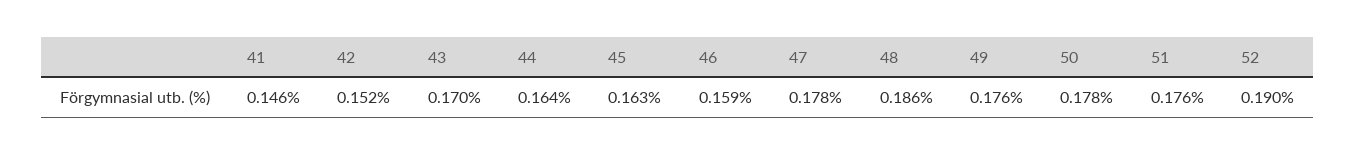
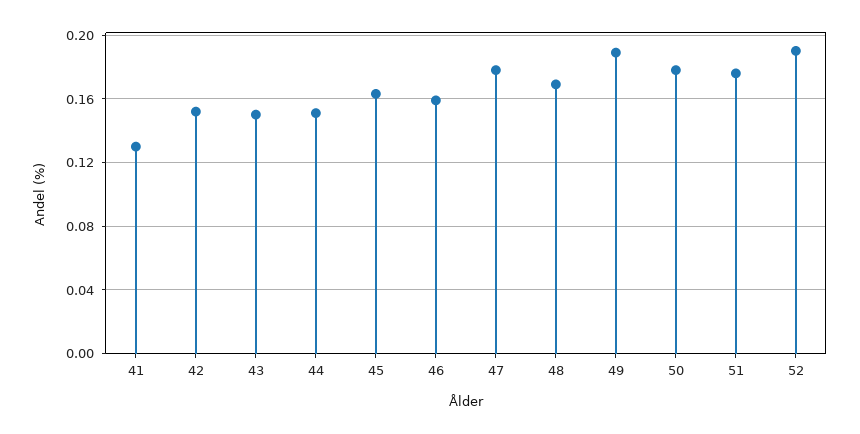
  {
-   "41": 0.146,
+   "41": 0.13,
    "42": 0.152,
-   "43": 0.17,
+   "43": 0.15,
-   "44": 0.164,
+   "44": 0.15,
    "45": 0.163,
    "46": 0.159,
    "47": 0.178,
-   "48": 0.186,
+   "48": 0.17,
-   "49": 0.176,
+   "49": 0.19,
    "50": 0.178,
    "51": 0.176,
    "52": 0.19
  }

